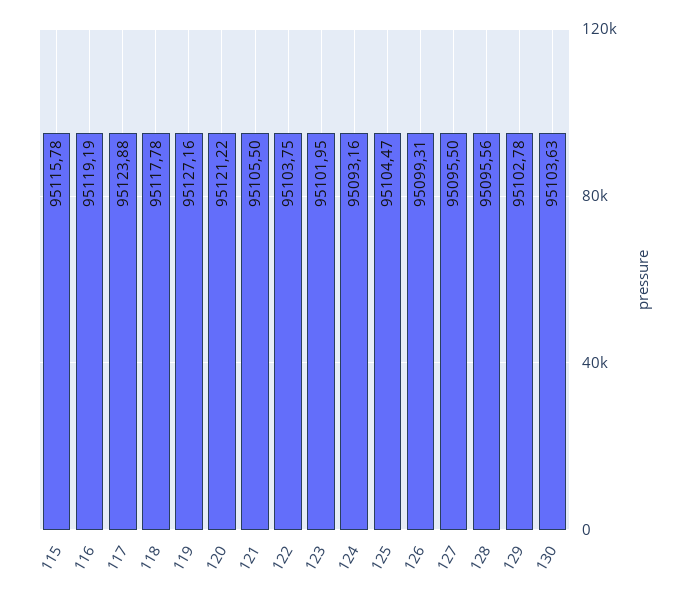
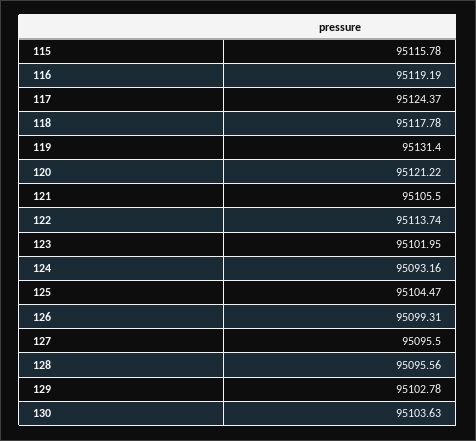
  {
    "115": 95115.78,
    "116": 95119.19,
-   "117": 95123.88,
+   "117": 95124.37,
    "118": 95117.78,
-   "119": 95127.16,
+   "119": 95131.4,
    "120": 95121.22,
    "121": 95105.5,
-   "122": 95103.75,
+   "122": 95113.74,
    "123": 95101.95,
    "124": 95093.16,
    "125": 95104.47,
    "126": 95099.31,
    "127": 95095.5,
    "128": 95095.56,
    "129": 95102.78,
    "130": 95103.63
  }

